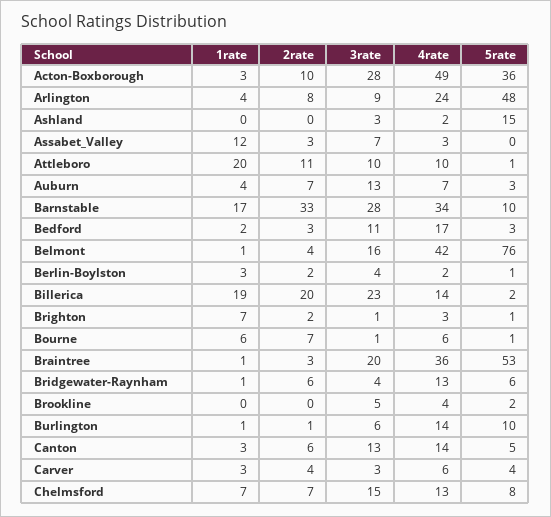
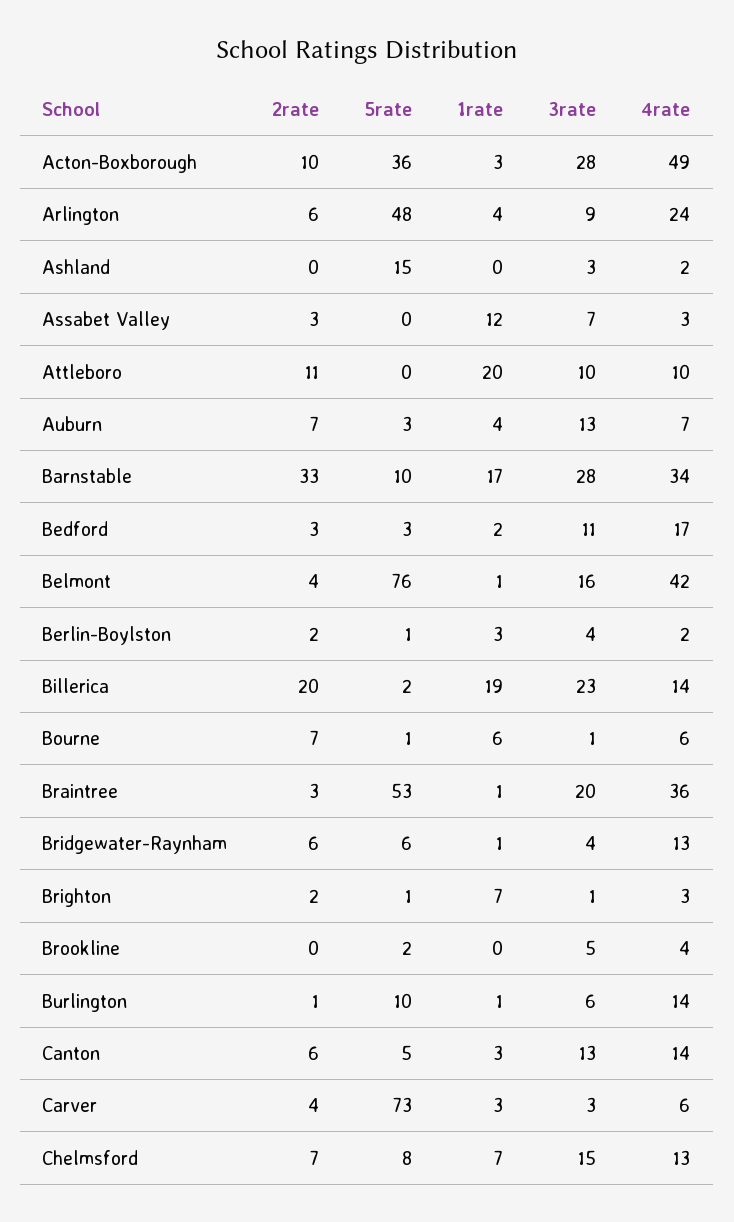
  {
    "1rate": {
      "Acton-Boxborough": 3,
      "Arlington": 4,
      "Ashland": 0,
      "Assabet_Valley": 12,
      "Attleboro": 20,
      "Auburn": 4,
      "Barnstable": 17,
      "Bedford": 2,
      "Belmont": 1,
      "Berlin-Boylston": 3,
      "Billerica": 19,
      "Brighton": 7,
      "Bourne": 6,
      "Braintree": 1,
      "Bridgewater-Raynham": 1,
      "Brookline": 0,
      "Burlington": 1,
      "Canton": 3,
      "Carver": 3,
      "Chelmsford": 7
    },
    "2rate": {
      "Acton-Boxborough": 10,
-     "Arlington": 8,
+     "Arlington": 6,
      "Ashland": 0,
      "Assabet_Valley": 3,
      "Attleboro": 11,
      "Auburn": 7,
      "Barnstable": 33,
      "Bedford": 3,
      "Belmont": 4,
      "Berlin-Boylston": 2,
      "Billerica": 20,
      "Brighton": 2,
      "Bourne": 7,
      "Braintree": 3,
      "Bridgewater-Raynham": 6,
      "Brookline": 0,
      "Burlington": 1,
      "Canton": 6,
      "Carver": 4,
      "Chelmsford": 7
    },
    "3rate": {
      "Acton-Boxborough": 28,
      "Arlington": 9,
      "Ashland": 3,
      "Assabet_Valley": 7,
      "Attleboro": 10,
      "Auburn": 13,
      "Barnstable": 28,
      "Bedford": 11,
      "Belmont": 16,
      "Berlin-Boylston": 4,
      "Billerica": 23,
      "Brighton": 1,
      "Bourne": 1,
      "Braintree": 20,
      "Bridgewater-Raynham": 4,
      "Brookline": 5,
      "Burlington": 6,
      "Canton": 13,
      "Carver": 3,
      "Chelmsford": 15
    },
    "4rate": {
      "Acton-Boxborough": 49,
      "Arlington": 24,
      "Ashland": 2,
      "Assabet_Valley": 3,
      "Attleboro": 10,
      "Auburn": 7,
      "Barnstable": 34,
      "Bedford": 17,
      "Belmont": 42,
      "Berlin-Boylston": 2,
      "Billerica": 14,
      "Brighton": 3,
      "Bourne": 6,
      "Braintree": 36,
      "Bridgewater-Raynham": 13,
      "Brookline": 4,
      "Burlington": 14,
      "Canton": 14,
      "Carver": 6,
      "Chelmsford": 13
    },
    "5rate": {
      "Acton-Boxborough": 36,
      "Arlington": 48,
      "Ashland": 15,
      "Assabet_Valley": 0,
-     "Attleboro": 1,
+     "Attleboro": 0,
      "Auburn": 3,
      "Barnstable": 10,
      "Bedford": 3,
      "Belmont": 76,
      "Berlin-Boylston": 1,
      "Billerica": 2,
      "Brighton": 1,
      "Bourne": 1,
      "Braintree": 53,
      "Bridgewater-Raynham": 6,
      "Brookline": 2,
      "Burlington": 10,
      "Canton": 5,
-     "Carver": 4,
+     "Carver": 73,
      "Chelmsford": 8
    }
  }

